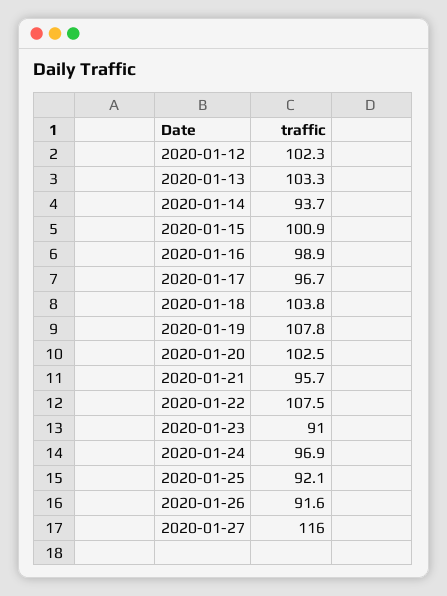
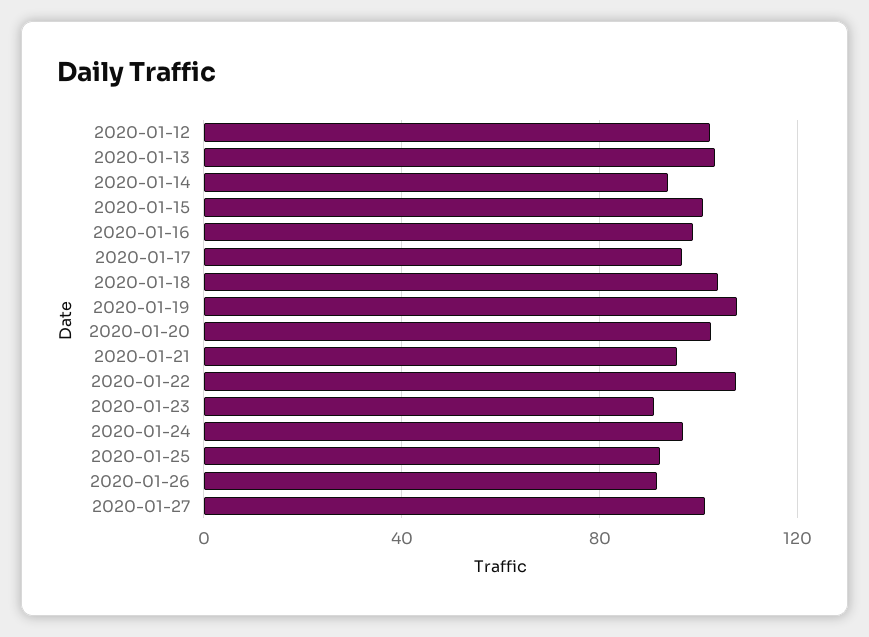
  {
    "2020-01-12": 102.3,
    "2020-01-13": 103.3,
    "2020-01-14": 93.7,
    "2020-01-15": 100.9,
    "2020-01-16": 98.9,
    "2020-01-17": 96.7,
    "2020-01-18": 103.8,
    "2020-01-19": 107.8,
    "2020-01-20": 102.5,
    "2020-01-21": 95.7,
    "2020-01-22": 107.5,
    "2020-01-23": 91,
    "2020-01-24": 96.9,
    "2020-01-25": 92.1,
    "2020-01-26": 91.6,
-   "2020-01-27": 116
+   "2020-01-27": 100
  }

